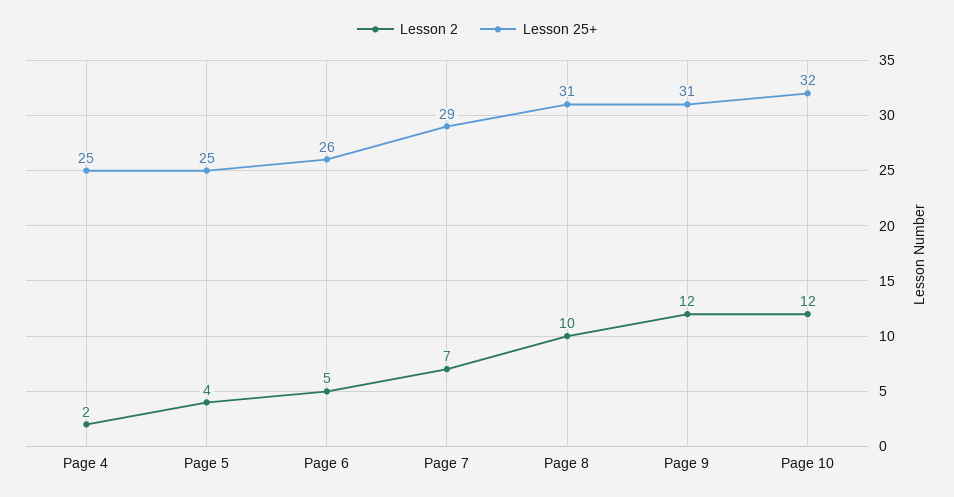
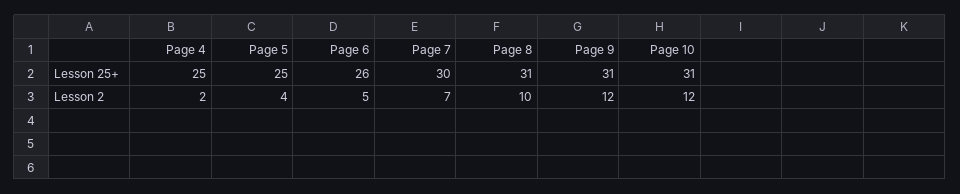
  {
    "Lesson 2": {
      "Page 4": 2,
      "Page 5": 4,
      "Page 6": 5,
      "Page 7": 7,
      "Page 8": 10,
      "Page 9": 12,
      "Page 10": 12
    },
    "Lesson 25+": {
      "Page 4": 25,
      "Page 5": 25,
      "Page 6": 26,
-     "Page 7": 29,
+     "Page 7": 30,
      "Page 8": 31,
      "Page 9": 31,
-     "Page 10": 32
+     "Page 10": 31
    }
  }

